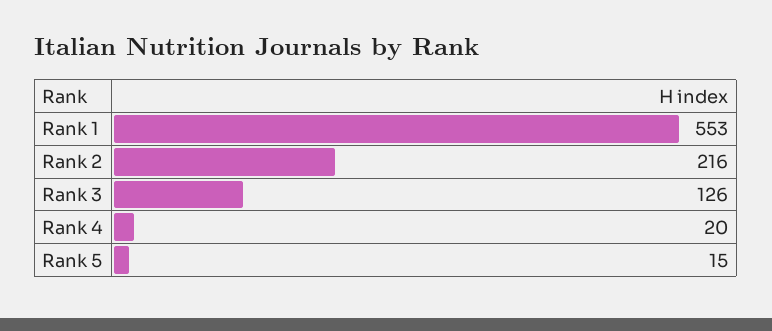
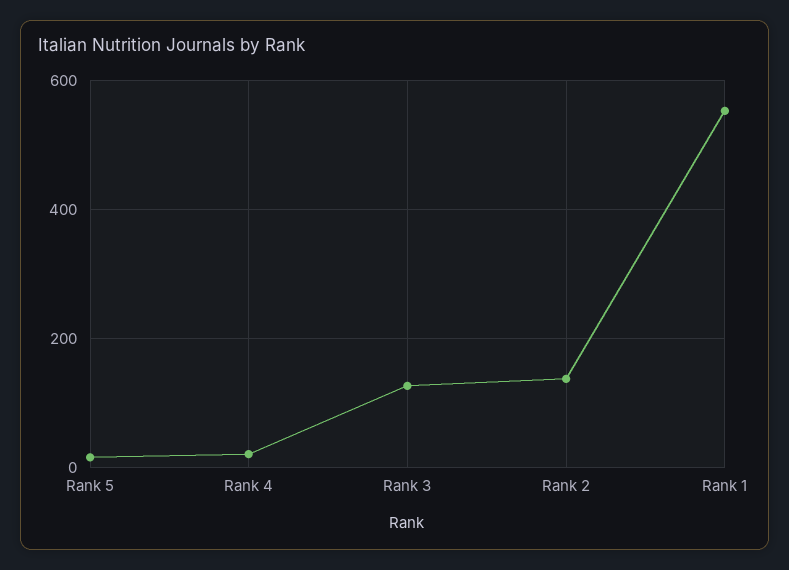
  {
    "Rank 1": 553,
-   "Rank 2": 216,
+   "Rank 2": 140,
    "Rank 3": 126,
    "Rank 4": 20,
    "Rank 5": 15
  }

